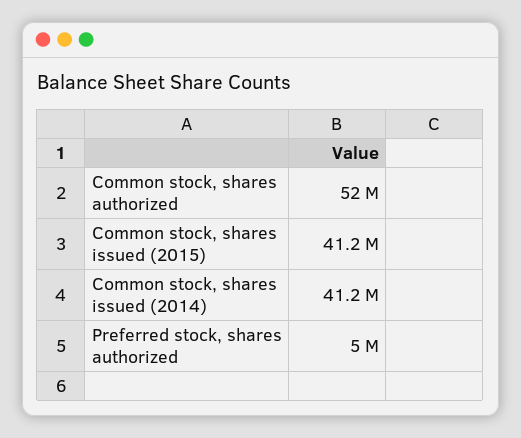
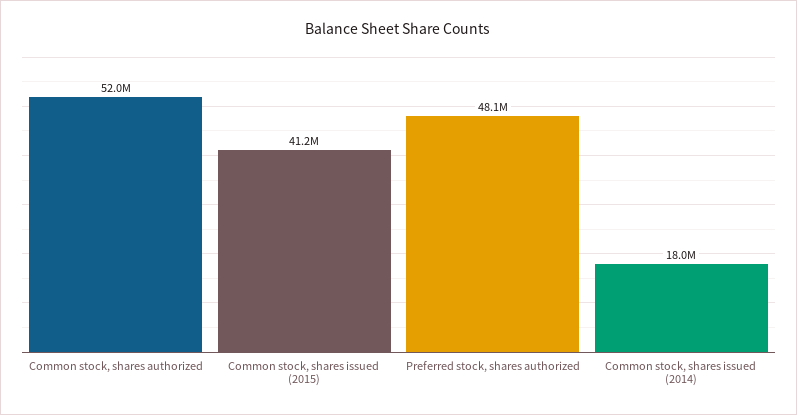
  {
    "Common stock, shares authorized": 52000000,
    "Common stock, shares issued (2015)": 41200000,
-   "Common stock, shares issued (2014)": 41200000,
+   "Common stock, shares issued (2014)": 18000000,
-   "Preferred stock, shares authorized": 5000000
+   "Preferred stock, shares authorized": 48100000
  }

